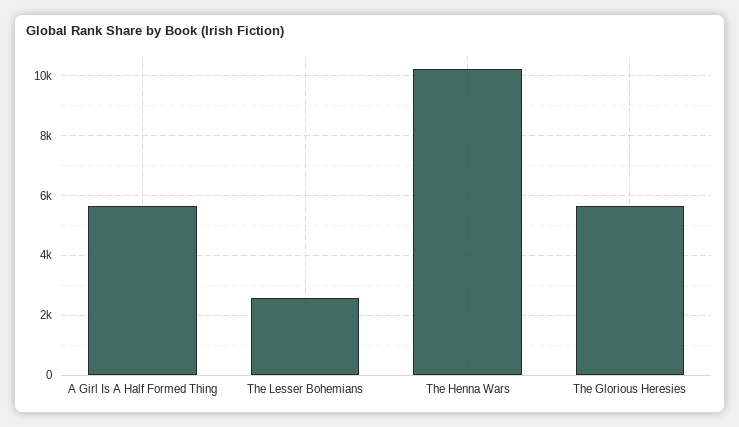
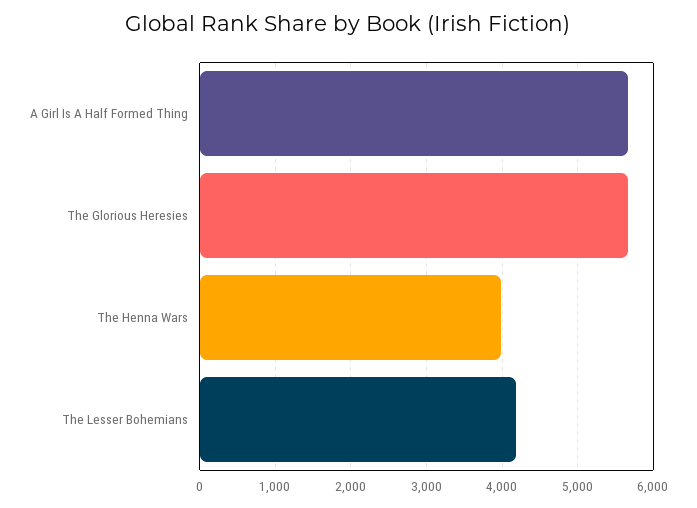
  {
    "A Girl Is A Half Formed Thing": 5700,
-   "The Lesser Bohemians": 2500,
+   "The Lesser Bohemians": 4200,
-   "The Henna Wars": 10250,
+   "The Henna Wars": 4000,
    "The Glorious Heresies": 5700
  }

